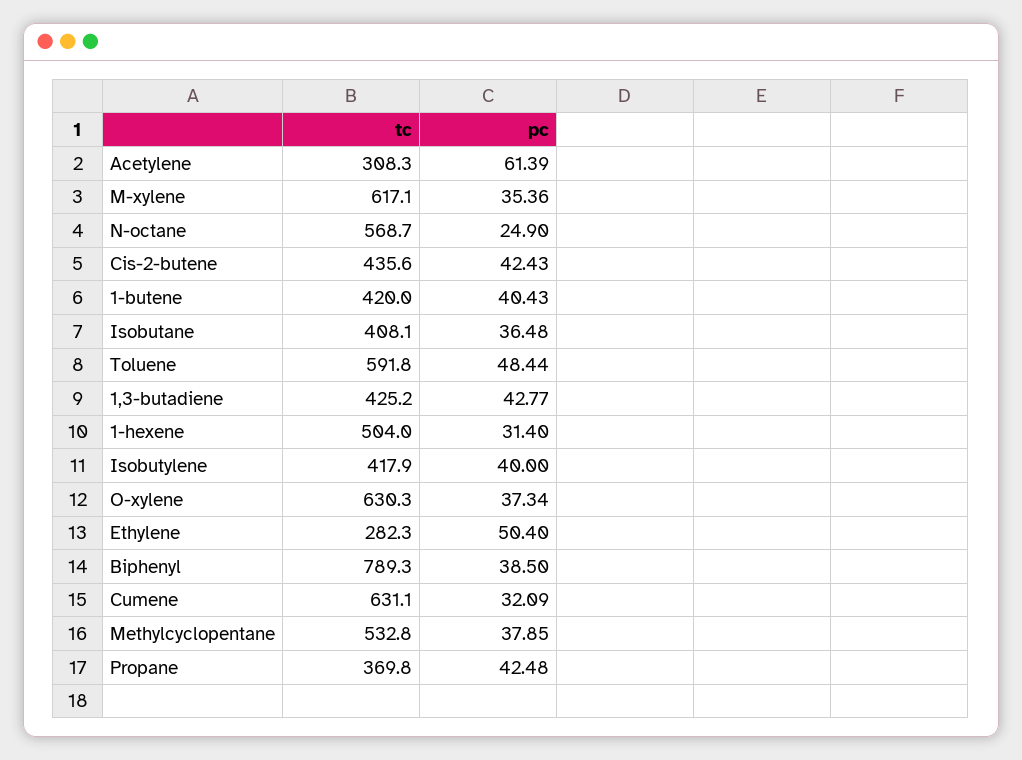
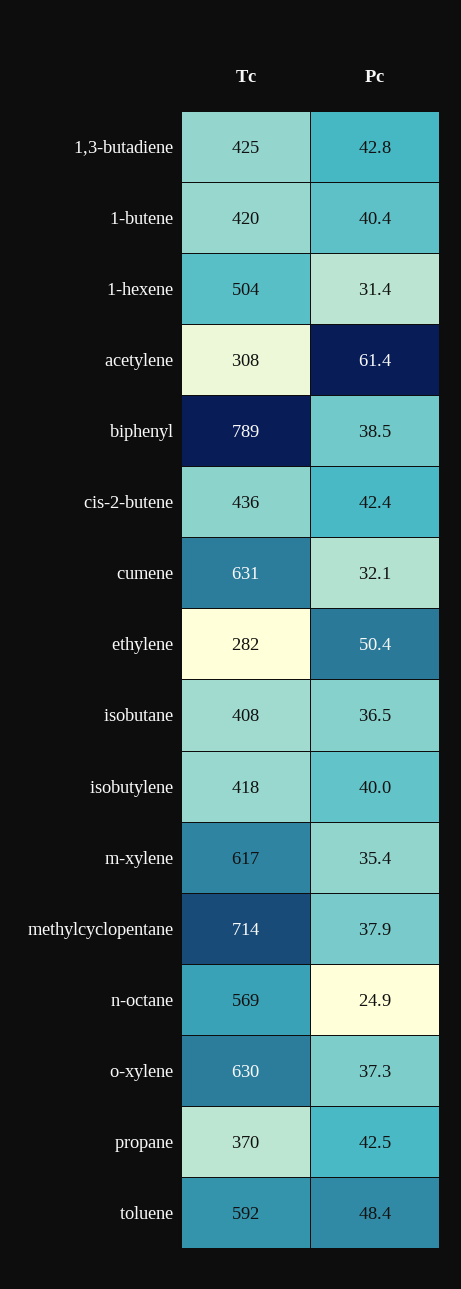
  {
    "tc": {
      "Acetylene": 308.3,
      "M-xylene": 617.1,
      "N-octane": 568.7,
      "Cis-2-butene": 435.6,
      "1-butene": 420,
      "Isobutane": 408.1,
      "Toluene": 591.8,
      "1,3-butadiene": 425.2,
      "1-hexene": 504,
      "Isobutylene": 417.9,
      "O-xylene": 630.3,
      "Ethylene": 282.3,
      "Biphenyl": 789.3,
      "Cumene": 631.1,
-     "Methylcyclopentane": 532.8,
+     "Methylcyclopentane": 714,
      "Propane": 369.8
    },
    "pc": {
      "Acetylene": 61.39,
      "M-xylene": 35.36,
      "N-octane": 24.9,
      "Cis-2-butene": 42.43,
      "1-butene": 40.43,
      "Isobutane": 36.48,
      "Toluene": 48.44,
      "1,3-butadiene": 42.77,
      "1-hexene": 31.4,
      "Isobutylene": 40,
      "O-xylene": 37.34,
      "Ethylene": 50.4,
      "Biphenyl": 38.5,
      "Cumene": 32.09,
      "Methylcyclopentane": 37.85,
      "Propane": 42.48
    }
  }

